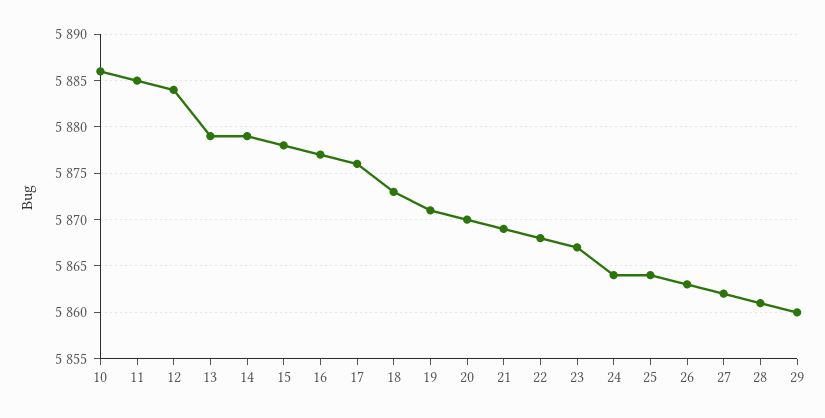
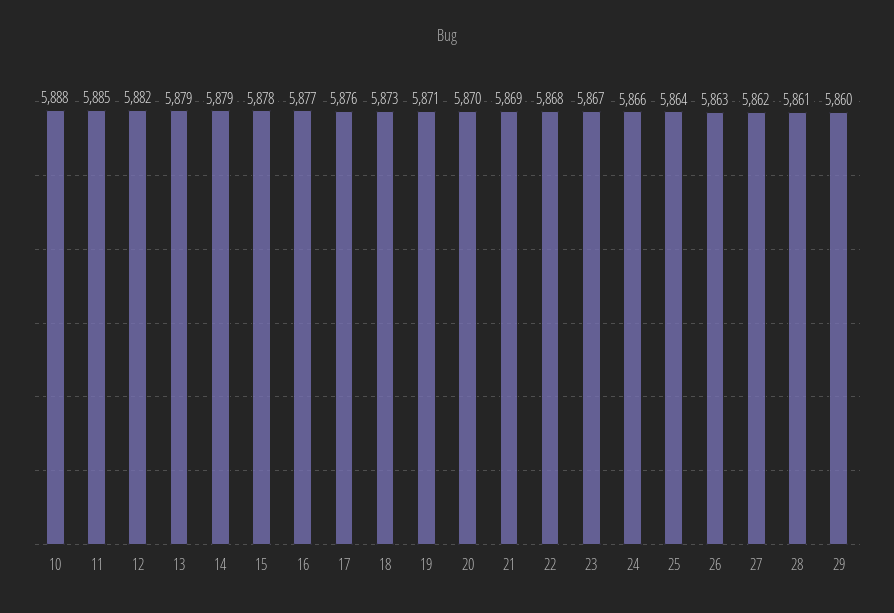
  {
-   "10": 5886,
+   "10": 5888,
    "11": 5885,
-   "12": 5884,
+   "12": 5882,
    "13": 5879,
    "14": 5879,
    "15": 5878,
    "16": 5877,
    "17": 5876,
    "18": 5873,
    "19": 5871,
    "20": 5870,
    "21": 5869,
    "22": 5868,
    "23": 5867,
-   "24": 5864,
+   "24": 5866,
    "25": 5864,
    "26": 5863,
    "27": 5862,
    "28": 5861,
    "29": 5860
  }

